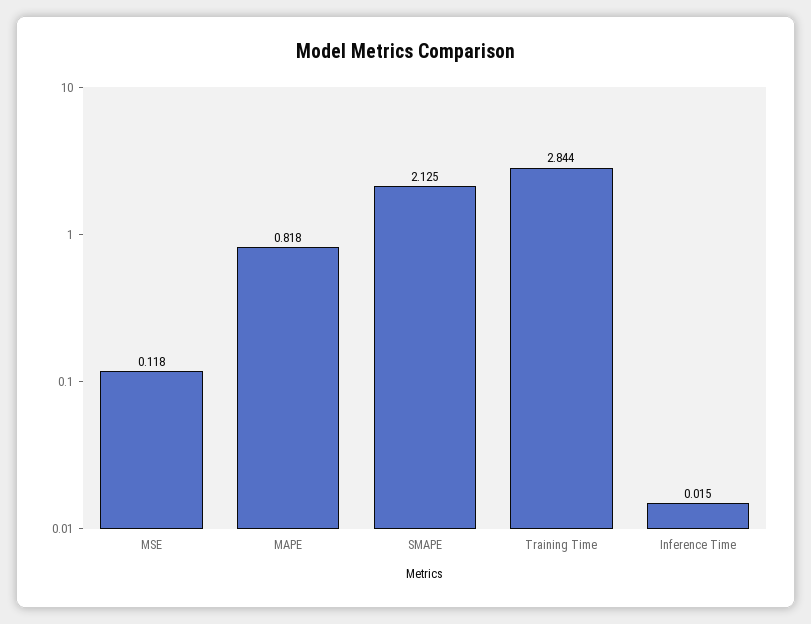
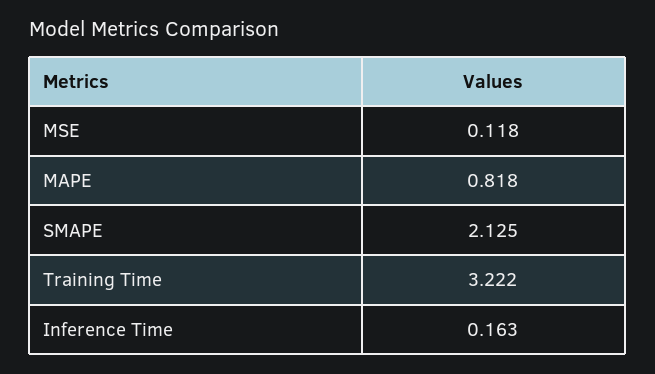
  {
    "MSE": 0.118,
    "MAPE": 0.818,
    "SMAPE": 2.125,
-   "Training Time": 2.844,
+   "Training Time": 3.222,
-   "Inference Time": 0.015
+   "Inference Time": 0.163
  }

